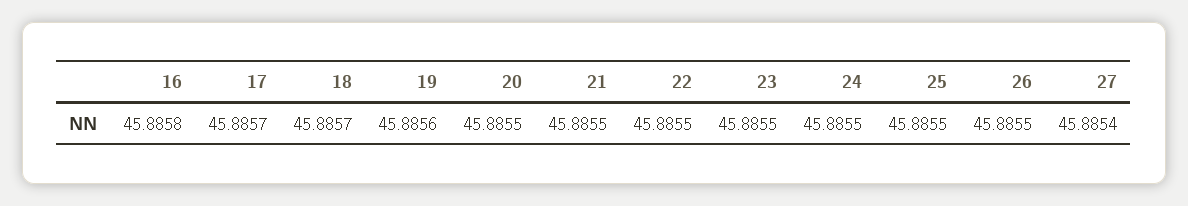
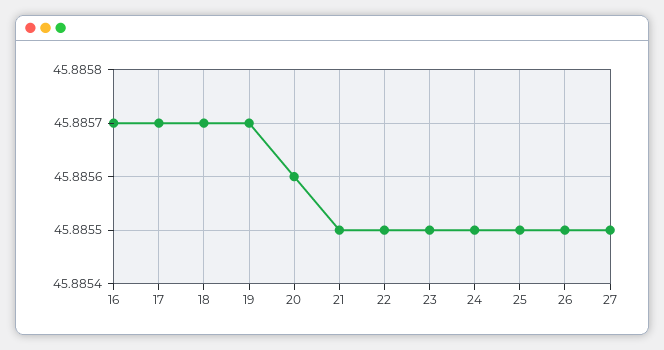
  {
-   "16": 45.8858,
+   "16": 45.8857,
    "17": 45.8857,
    "18": 45.8857,
-   "19": 45.8856,
+   "19": 45.8857,
-   "20": 45.8855,
+   "20": 45.8856,
    "21": 45.8855,
    "22": 45.8855,
    "23": 45.8855,
    "24": 45.8855,
    "25": 45.8855,
    "26": 45.8855,
-   "27": 45.8854
+   "27": 45.8855
  }

